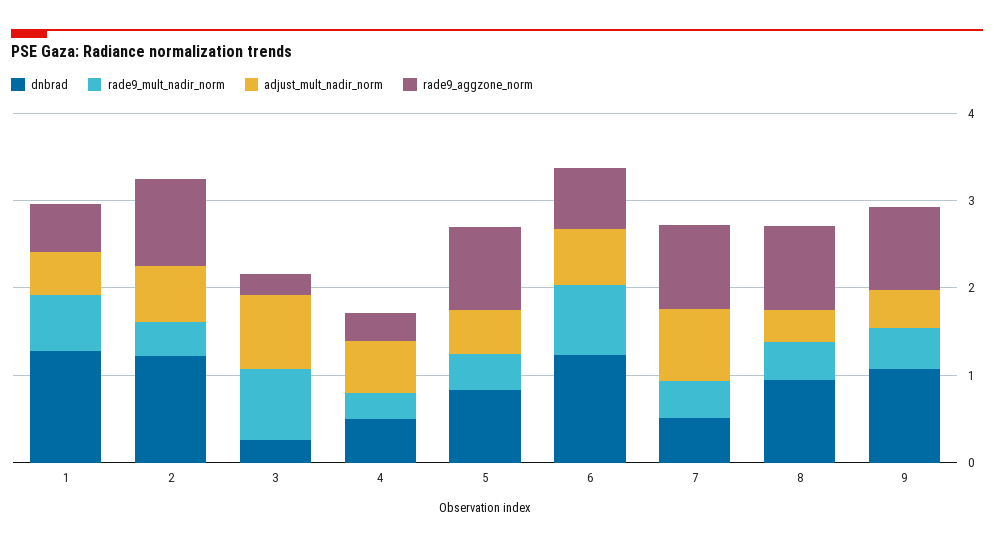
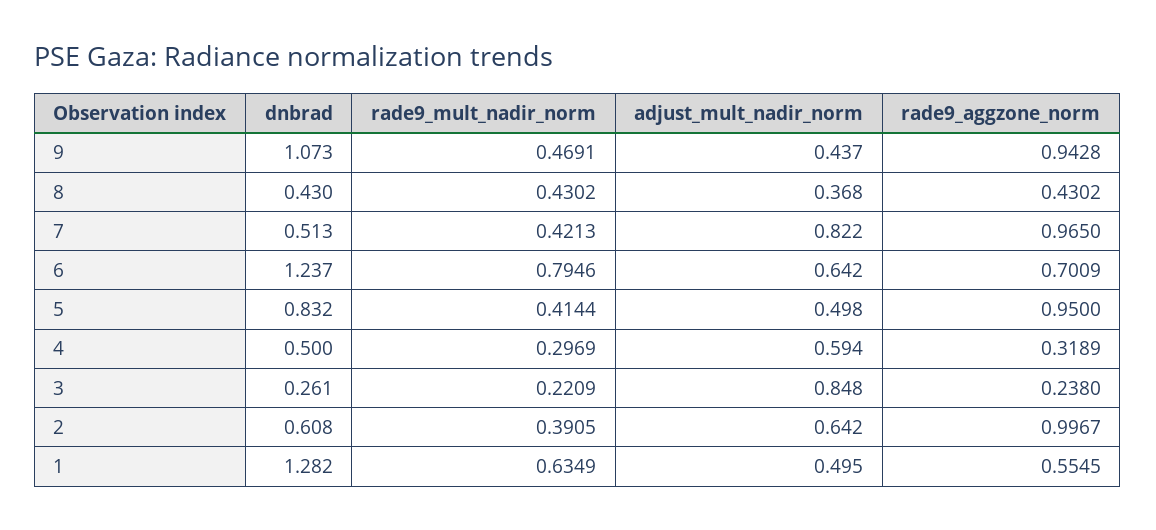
  {
    "dnbrad": {
      "1": 1.282,
-     "2": 1.2,
+     "2": 0.608,
      "3": 0.261,
      "4": 0.5,
      "5": 0.832,
      "6": 1.237,
      "7": 0.513,
-     "8": 1,
+     "8": 0.43,
      "9": 1.073
    },
    "rade9_mult_nadir_norm": {
      "1": 0.6349,
      "2": 0.3905,
-     "3": 0.8,
+     "3": 0.2209,
      "4": 0.2969,
      "5": 0.4144,
      "6": 0.7946,
      "7": 0.4213,
      "8": 0.4302,
      "9": 0.4691
    },
    "adjust_mult_nadir_norm": {
      "1": 0.495,
      "2": 0.642,
      "3": 0.848,
      "4": 0.594,
      "5": 0.498,
      "6": 0.642,
      "7": 0.822,
      "8": 0.368,
      "9": 0.437
    },
    "rade9_aggzone_norm": {
      "1": 0.5545,
      "2": 0.9967,
      "3": 0.238,
      "4": 0.3189,
      "5": 0.95,
      "6": 0.7009,
      "7": 0.965,
-     "8": 1,
+     "8": 0.4302,
      "9": 0.9428
    }
  }

